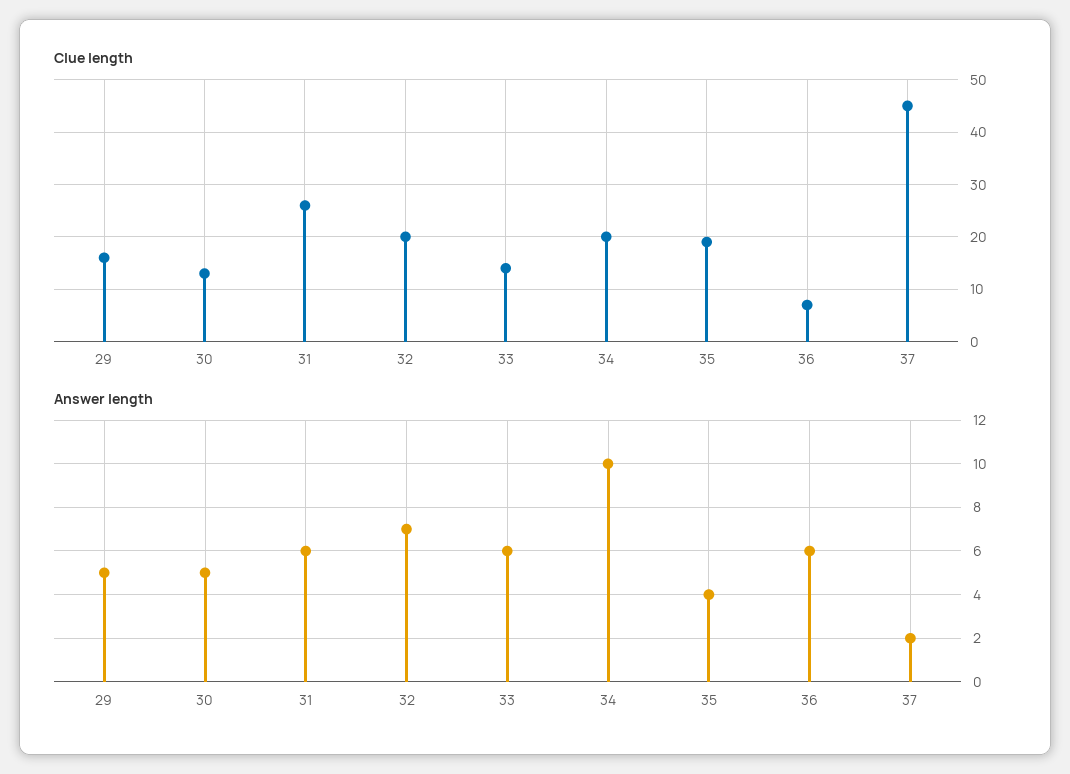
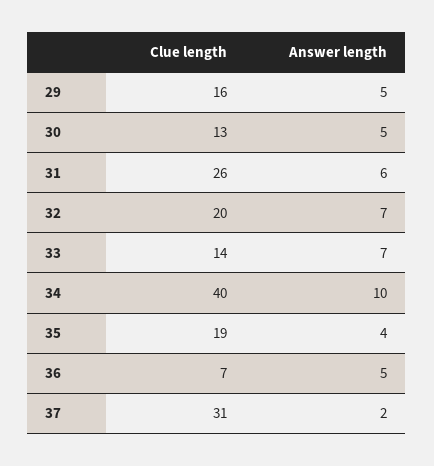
  {
    "Clue length": {
      "29": 16,
      "30": 13,
      "31": 26,
      "32": 20,
      "33": 14,
-     "34": 20,
+     "34": 40,
      "35": 19,
      "36": 7,
-     "37": 45
+     "37": 31
    },
    "Answer length": {
      "29": 5,
      "30": 5,
      "31": 6,
      "32": 7,
-     "33": 6,
+     "33": 7,
      "34": 10,
      "35": 4,
-     "36": 6,
+     "36": 5,
      "37": 2
    }
  }

